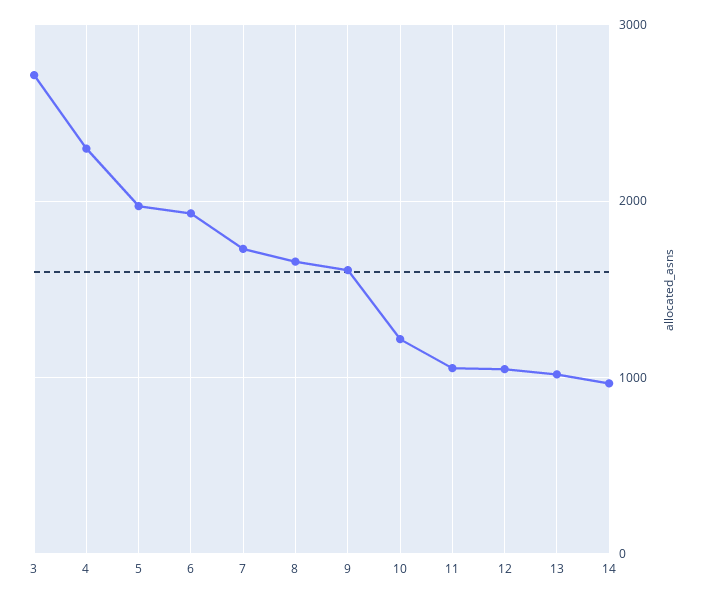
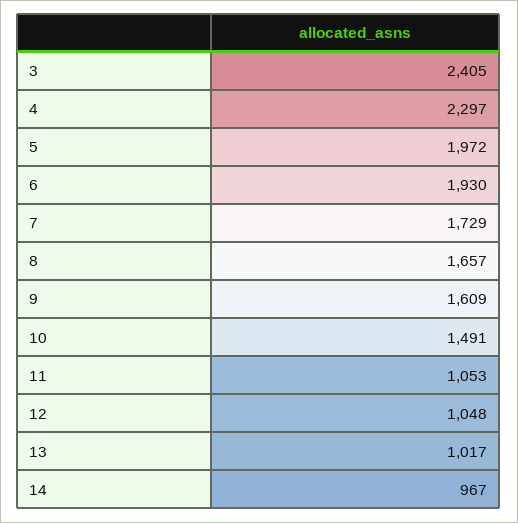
  {
-   "3": 2700,
+   "3": 2405,
    "4": 2297,
    "5": 1972,
    "6": 1930,
    "7": 1729,
    "8": 1657,
    "9": 1609,
-   "10": 1200,
+   "10": 1491,
    "11": 1053,
    "12": 1048,
    "13": 1017,
    "14": 967
  }

